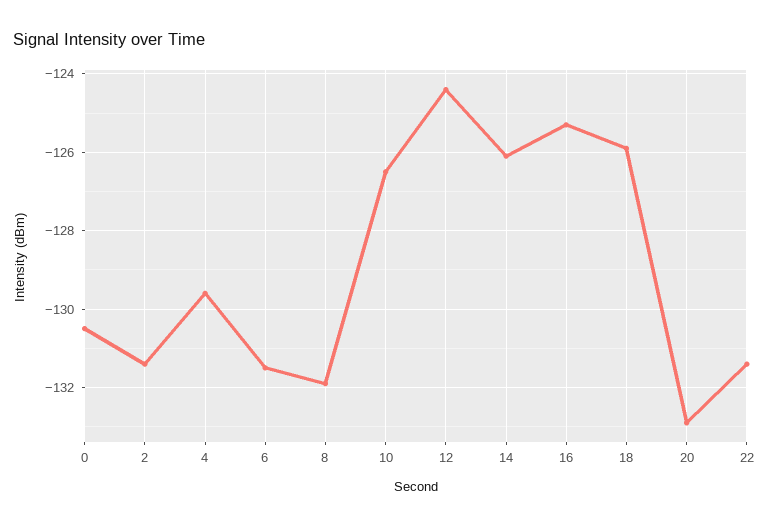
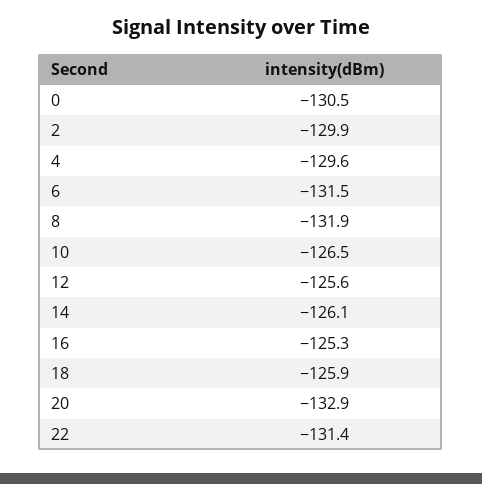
  {
    "0": -130.5,
-   "2": -131.5,
+   "2": -129.9,
    "4": -129.6,
    "6": -131.5,
    "8": -131.9,
    "10": -126.5,
-   "12": -124.5,
+   "12": -125.6,
    "14": -126.1,
    "16": -125.3,
    "18": -125.9,
    "20": -132.9,
    "22": -131.4
  }

